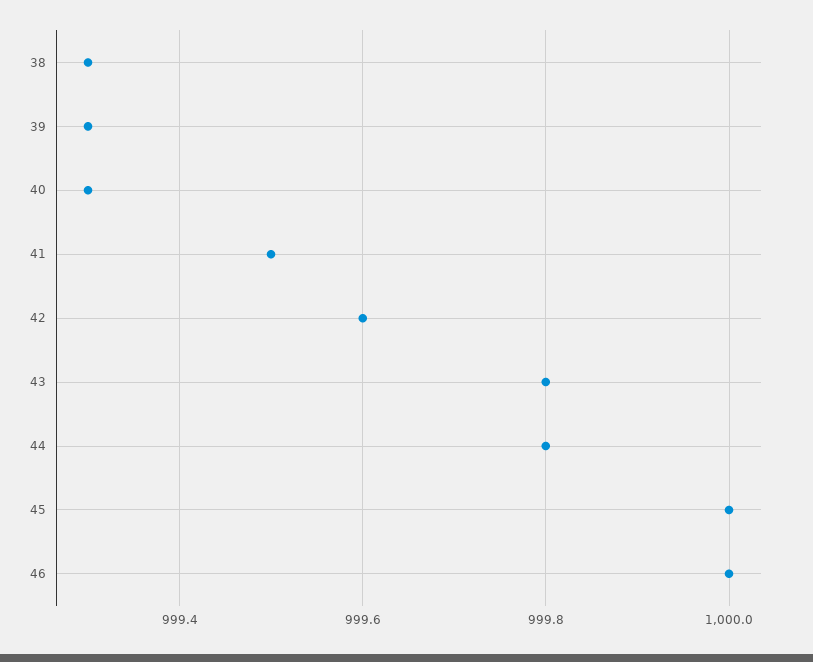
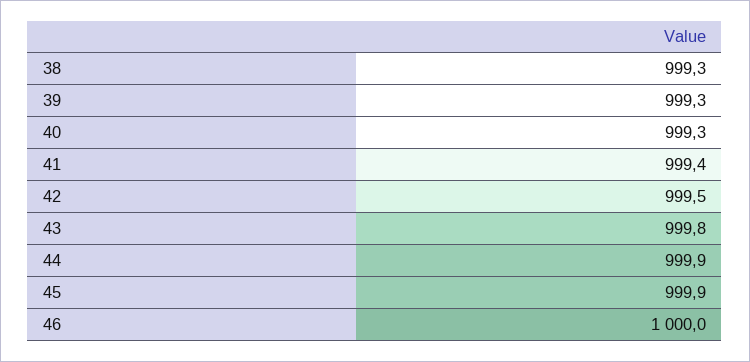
  {
    "38": 999.3,
    "39": 999.3,
    "40": 999.3,
-   "41": 999.5,
+   "41": 999.4,
-   "42": 999.6,
+   "42": 999.5,
    "43": 999.8,
-   "44": 999.8,
+   "44": 999.9,
-   "45": 1000,
+   "45": 999.9,
    "46": 1000
  }

